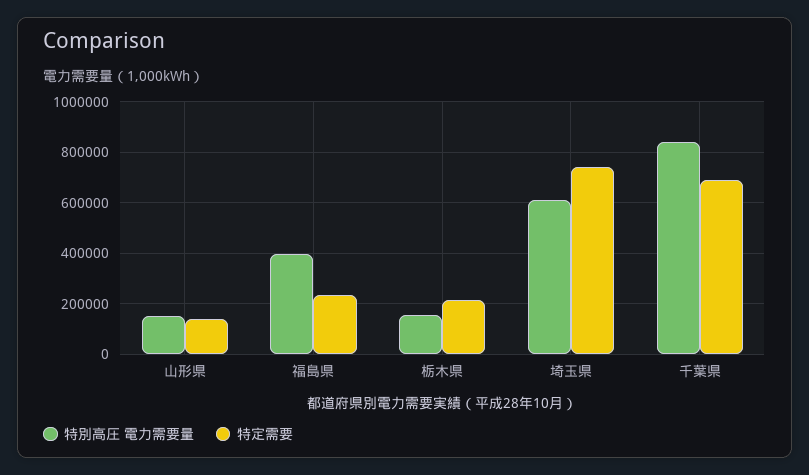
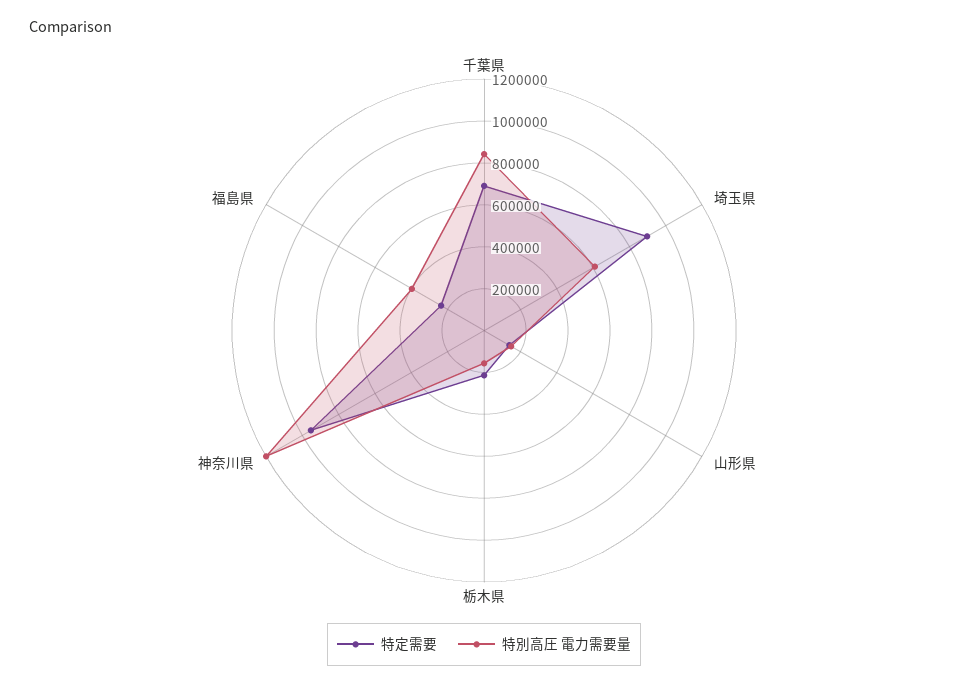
  {
    "特別高圧 電力需要量": {
      "山形県": 150000,
      "福島県": 400000,
      "栃木県": 150000,
      "埼玉県": 600000,
-     "千葉県": 850000
+     "千葉県": 850000,
+     "神奈川県": 1200000
    },
    "特定需要": {
      "山形県": 150000,
      "福島県": 225000,
      "栃木県": 225000,
-     "埼玉県": 750000,
+     "埼玉県": 900000,
-     "千葉県": 700000
+     "千葉県": 700000,
+     "神奈川県": 950000
    }
  }

